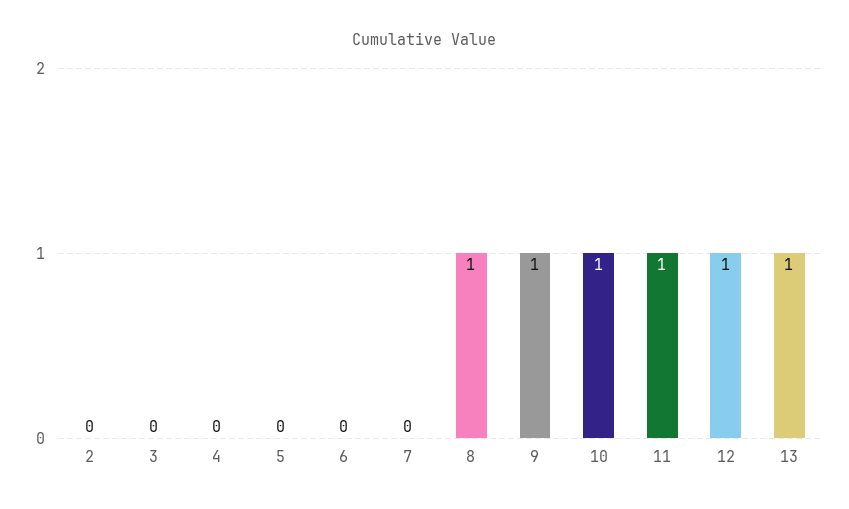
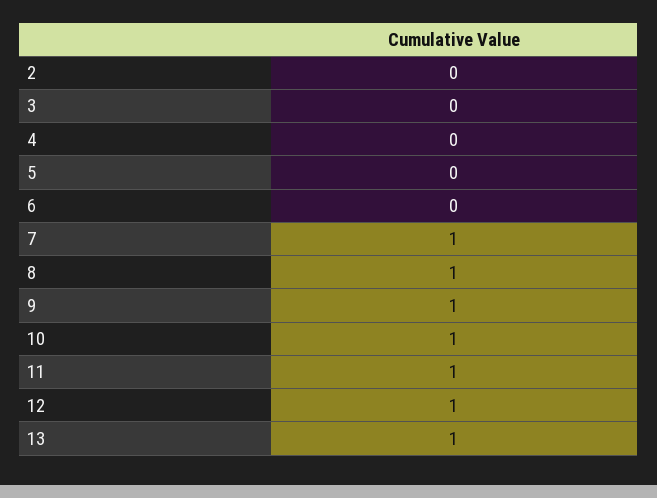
  {
    "2": 0,
    "3": 0,
    "4": 0,
    "5": 0,
    "6": 0,
-   "7": 0,
+   "7": 1,
    "8": 1,
    "9": 1,
    "10": 1,
    "11": 1,
    "12": 1,
    "13": 1
  }

